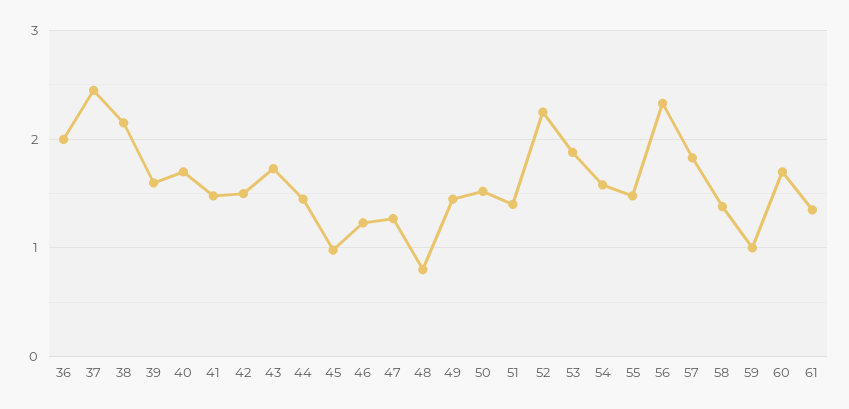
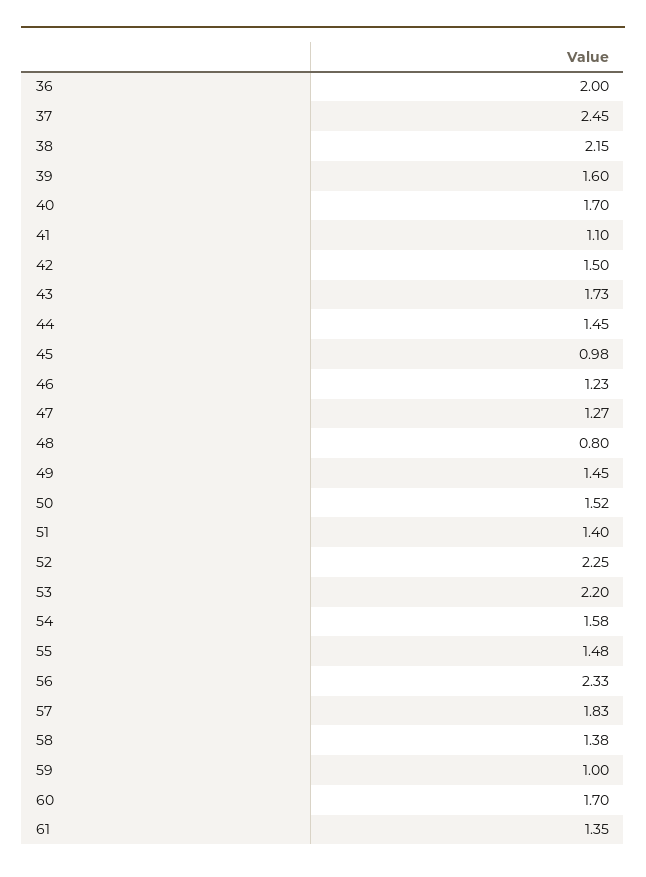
  {
    "36": 2,
    "37": 2.45,
    "38": 2.15,
    "39": 1.6,
    "40": 1.7,
-   "41": 1.5,
+   "41": 1.1,
    "42": 1.5,
    "43": 1.73,
    "44": 1.45,
    "45": 0.98,
    "46": 1.23,
    "47": 1.27,
    "48": 0.8,
    "49": 1.45,
    "50": 1.52,
    "51": 1.4,
    "52": 2.25,
-   "53": 1.9,
+   "53": 2.2,
    "54": 1.58,
    "55": 1.48,
    "56": 2.33,
    "57": 1.83,
    "58": 1.38,
    "59": 1,
    "60": 1.7,
    "61": 1.35
  }

